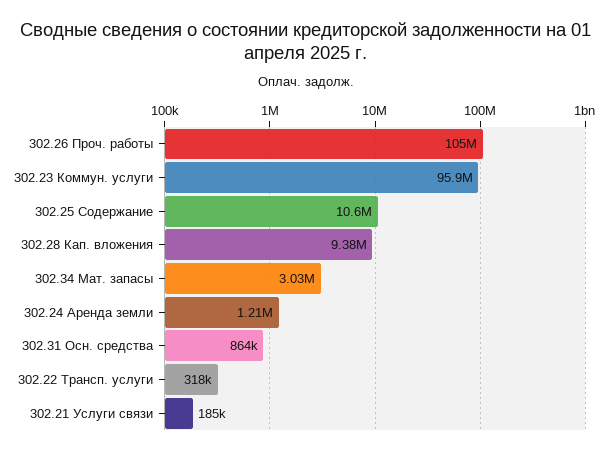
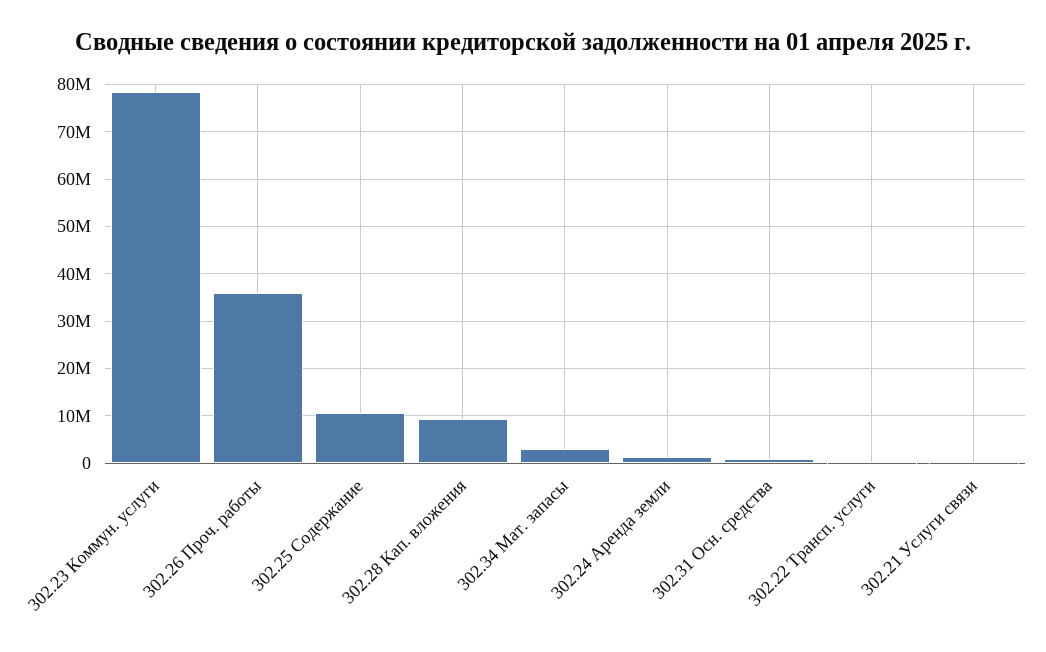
  {
-   "302.26 Проч. работы": 105000000,
+   "302.26 Проч. работы": 36000000,
-   "302.23 Коммун. услуги": 95900000,
+   "302.23 Коммун. услуги": 78000000,
    "302.25 Содержание": 10600000,
    "302.28 Кап. вложения": 9380000,
    "302.34 Мат. запасы": 3030000,
    "302.24 Аренда земли": 1210000,
    "302.31 Осн. средства": 864000,
    "302.22 Трансп. услуги": 318000,
    "302.21 Услуги связи": 185000
  }

